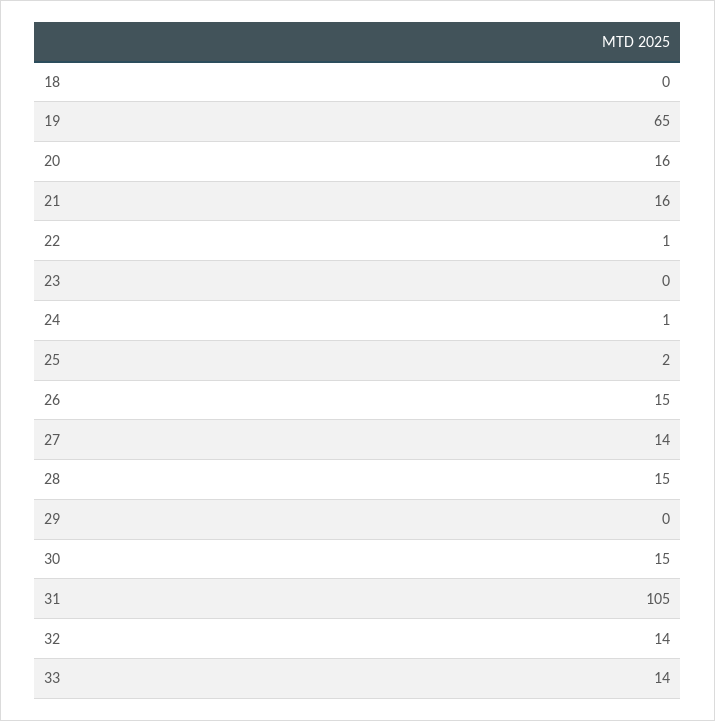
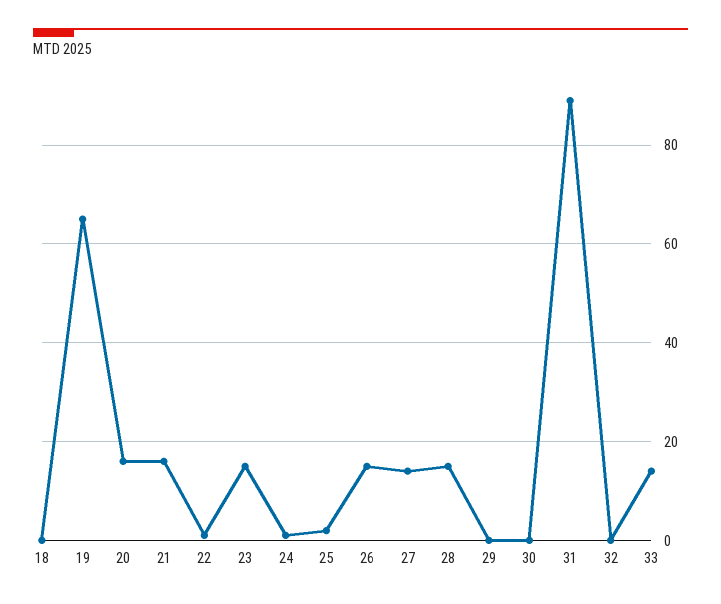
  {
    "18": 0,
    "19": 65,
    "20": 16,
    "21": 16,
    "22": 1,
-   "23": 0,
+   "23": 15,
    "24": 1,
    "25": 2,
    "26": 15,
    "27": 14,
    "28": 15,
    "29": 0,
-   "30": 15,
+   "30": 0,
-   "31": 105,
+   "31": 90,
-   "32": 14,
+   "32": 0,
    "33": 14
  }

